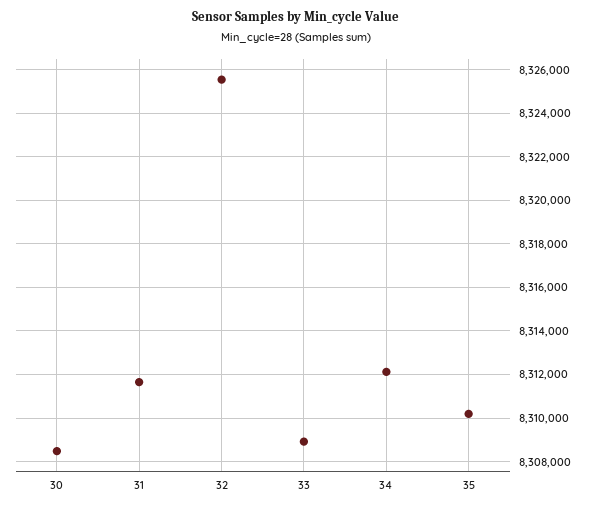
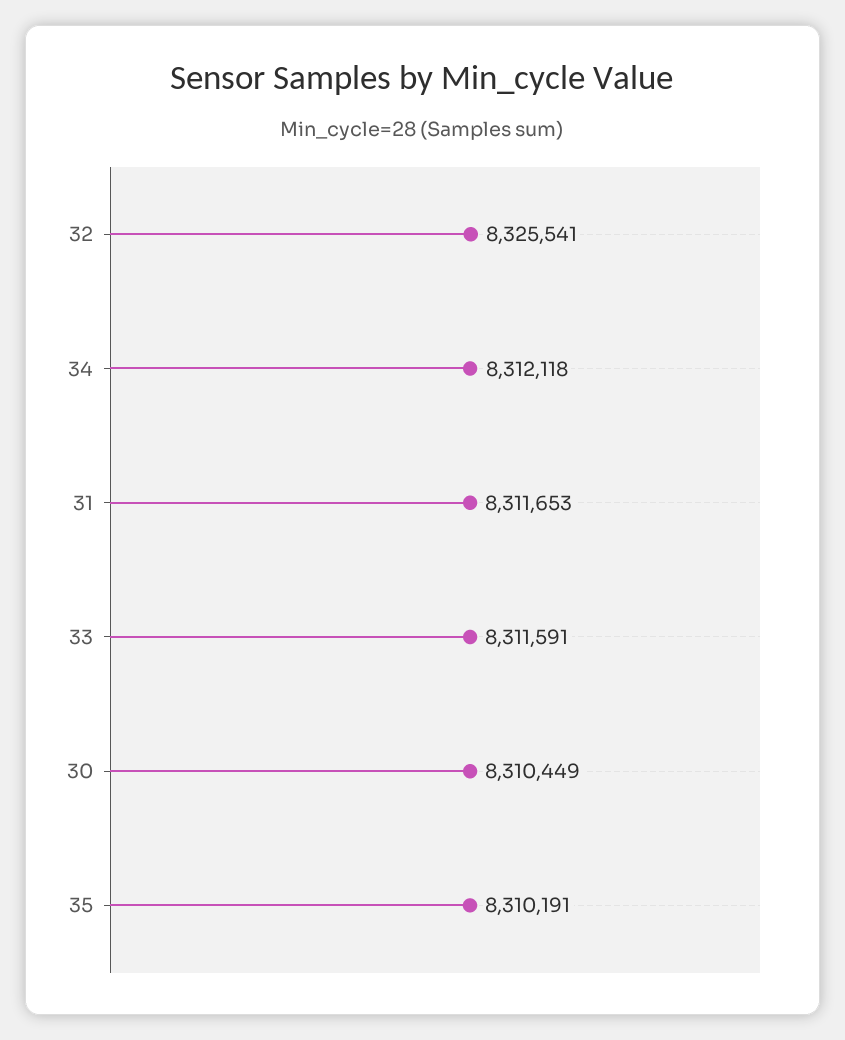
  {
-   "30": 8308500,
+   "30": 8310449,
    "31": 8311653,
    "32": 8325541,
-   "33": 8309000,
+   "33": 8311591,
    "34": 8312118,
    "35": 8310191
  }

